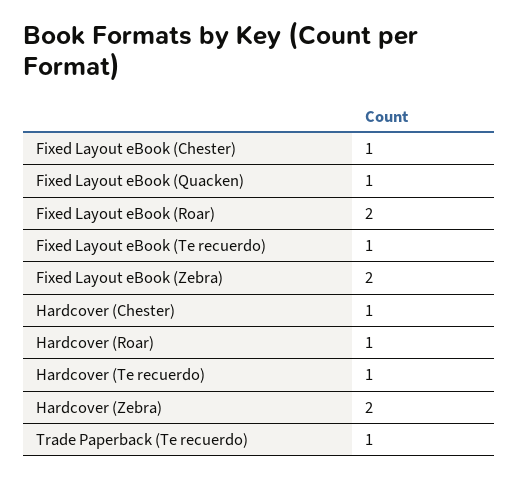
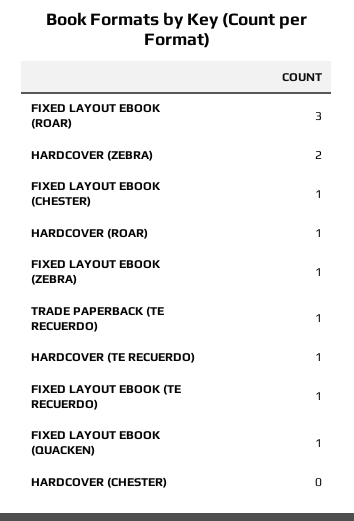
  {
    "Fixed Layout eBook (Chester)": 1,
    "Fixed Layout eBook (Quacken)": 1,
-   "Fixed Layout eBook (Roar)": 2,
+   "Fixed Layout eBook (Roar)": 3,
    "Fixed Layout eBook (Te recuerdo)": 1,
-   "Fixed Layout eBook (Zebra)": 2,
+   "Fixed Layout eBook (Zebra)": 1,
-   "Hardcover (Chester)": 1,
+   "Hardcover (Chester)": 0,
    "Hardcover (Roar)": 1,
    "Hardcover (Te recuerdo)": 1,
    "Hardcover (Zebra)": 2,
    "Trade Paperback (Te recuerdo)": 1
  }

